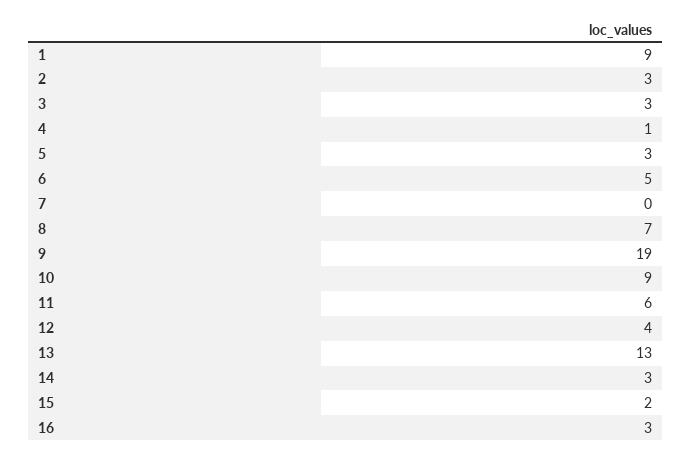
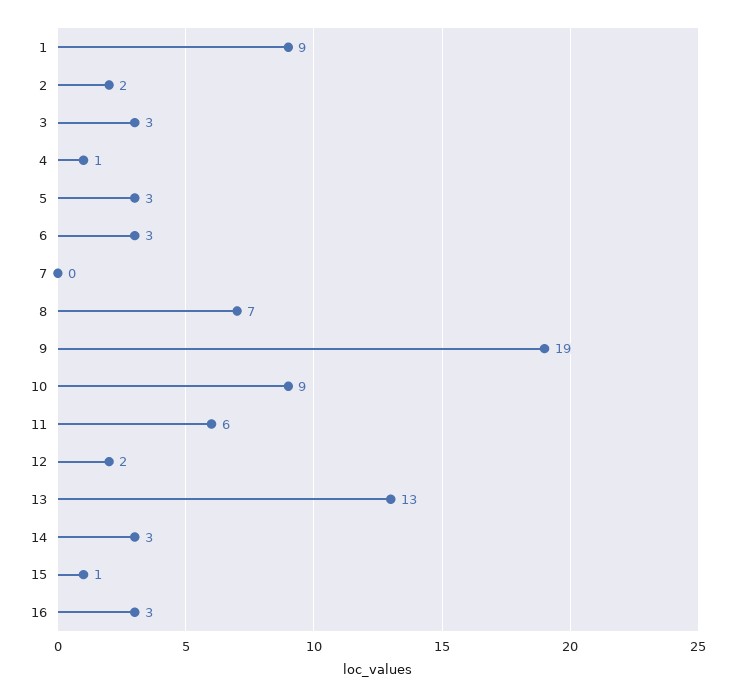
  {
    "1": 9,
-   "2": 3,
+   "2": 2,
    "3": 3,
    "4": 1,
    "5": 3,
-   "6": 5,
+   "6": 3,
    "7": 0,
    "8": 7,
    "9": 19,
    "10": 9,
    "11": 6,
-   "12": 4,
+   "12": 2,
    "13": 13,
    "14": 3,
-   "15": 2,
+   "15": 1,
    "16": 3
  }

